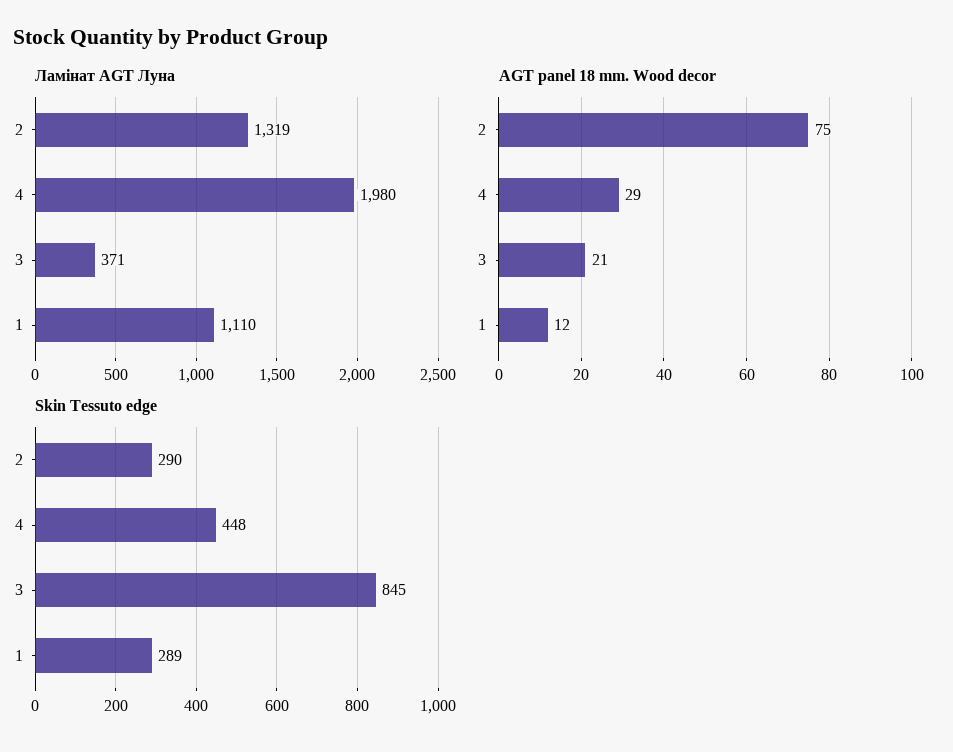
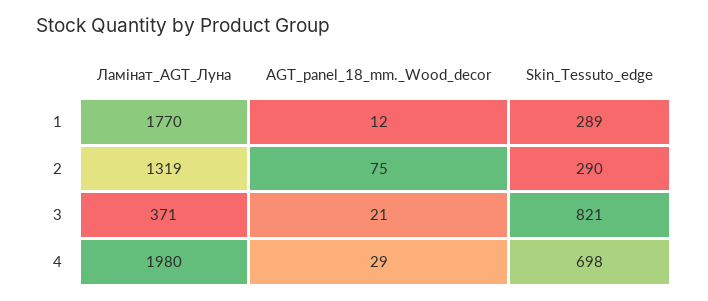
  {
    "Ламінат AGT Луна": {
      "2": 1319,
      "4": 1980,
      "3": 371,
-     "1": 1110
+     "1": 1770
    },
    "AGT panel 18 mm. Wood decor": {
      "2": 75,
      "4": 29,
      "3": 21,
      "1": 12
    },
    "Skin Tessuto edge": {
      "2": 290,
-     "4": 448,
+     "4": 698,
-     "3": 845,
+     "3": 821,
      "1": 289
    }
  }

